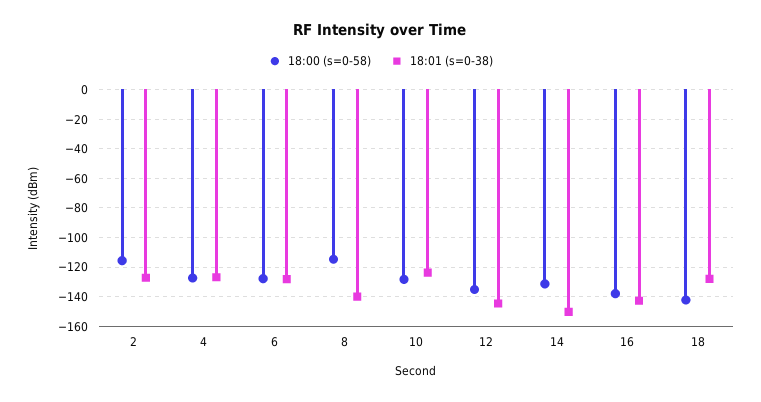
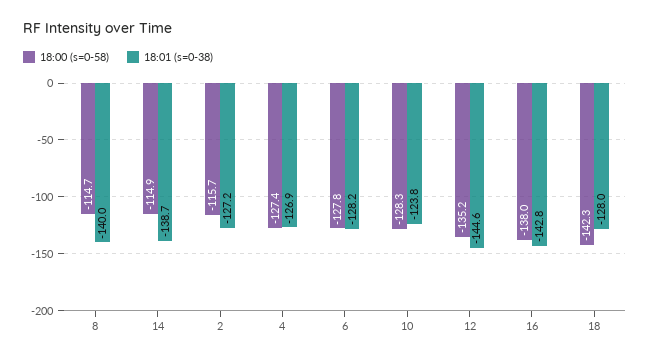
  {
    "18:00 (s=0-58)": {
      "2": -115.7,
      "4": -127.4,
      "6": -127.8,
      "8": -114.7,
      "10": -128.3,
      "12": -135.2,
-     "14": -130,
+     "14": -114.9,
      "16": -138,
      "18": -142.3
    },
    "18:01 (s=0-38)": {
      "2": -127.2,
      "4": -126.9,
      "6": -128.2,
      "8": -140,
      "10": -123.8,
      "12": -144.6,
-     "14": -150,
+     "14": -138.7,
      "16": -142.8,
      "18": -128
    }
  }

